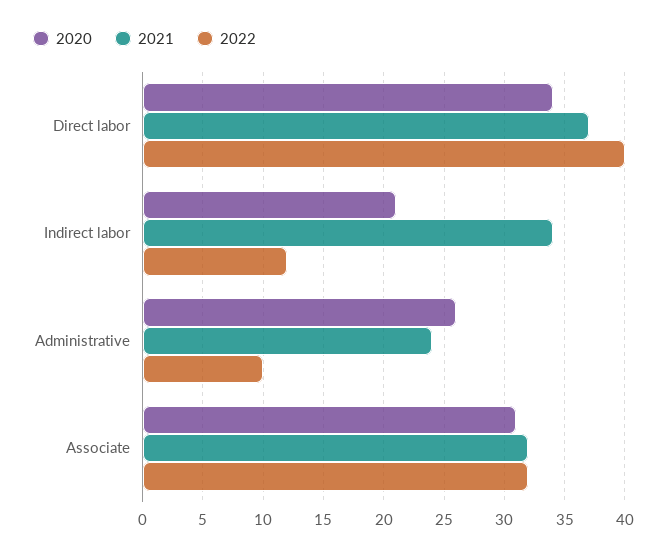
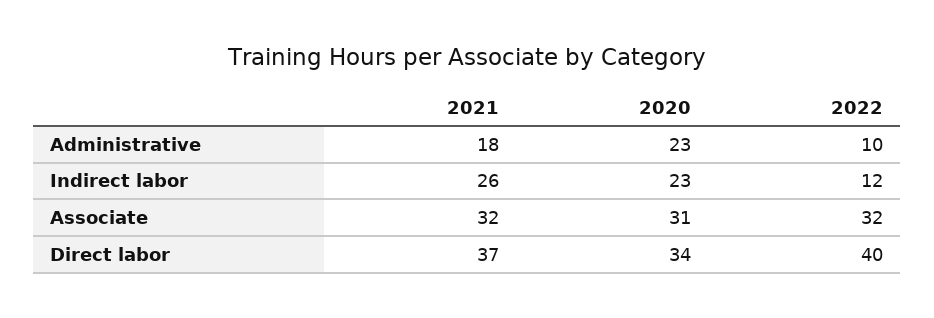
  {
    "2020": {
      "Direct labor": 34,
-     "Indirect labor": 21,
+     "Indirect labor": 23,
-     "Administrative": 26,
+     "Administrative": 23,
      "Associate": 31
    },
    "2021": {
      "Direct labor": 37,
-     "Indirect labor": 34,
+     "Indirect labor": 26,
-     "Administrative": 24,
+     "Administrative": 18,
      "Associate": 32
    },
    "2022": {
      "Direct labor": 40,
      "Indirect labor": 12,
      "Administrative": 10,
      "Associate": 32
    }
  }

